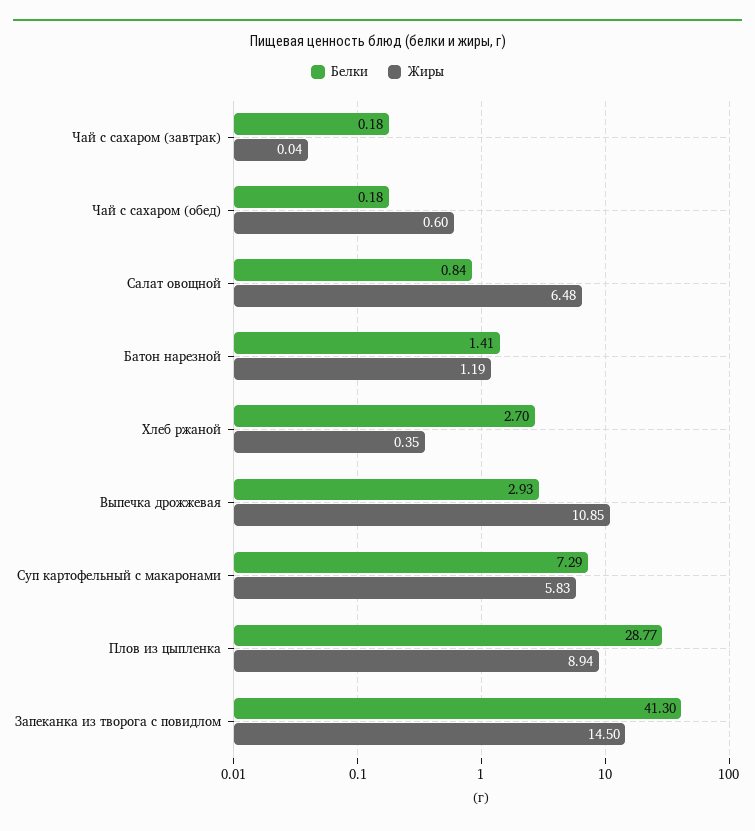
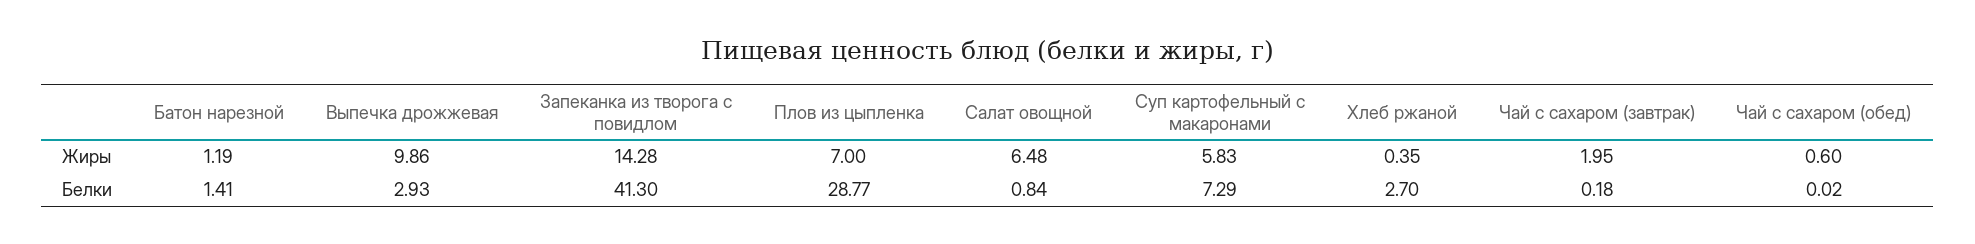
  {
    "Белки": {
      "Чай с сахаром (завтрак)": 0.18,
-     "Чай с сахаром (обед)": 0.18,
+     "Чай с сахаром (обед)": 0.02,
      "Салат овощной": 0.84,
      "Батон нарезной": 1.41,
      "Хлеб ржаной": 2.7,
      "Выпечка дрожжевая": 2.93,
      "Суп картофельный с макаронами": 7.29,
      "Плов из цыпленка": 28.77,
      "Запеканка из творога с повидлом": 41.3
    },
    "Жиры": {
-     "Чай с сахаром (завтрак)": 0.04,
+     "Чай с сахаром (завтрак)": 1.95,
      "Чай с сахаром (обед)": 0.6,
      "Салат овощной": 6.48,
      "Батон нарезной": 1.19,
      "Хлеб ржаной": 0.35,
-     "Выпечка дрожжевая": 10.85,
+     "Выпечка дрожжевая": 9.86,
      "Суп картофельный с макаронами": 5.83,
-     "Плов из цыпленка": 8.94,
+     "Плов из цыпленка": 7,
-     "Запеканка из творога с повидлом": 14.5
+     "Запеканка из творога с повидлом": 14.28
    }
  }

